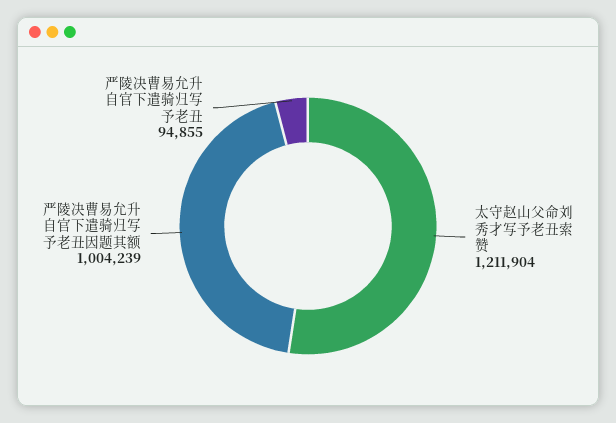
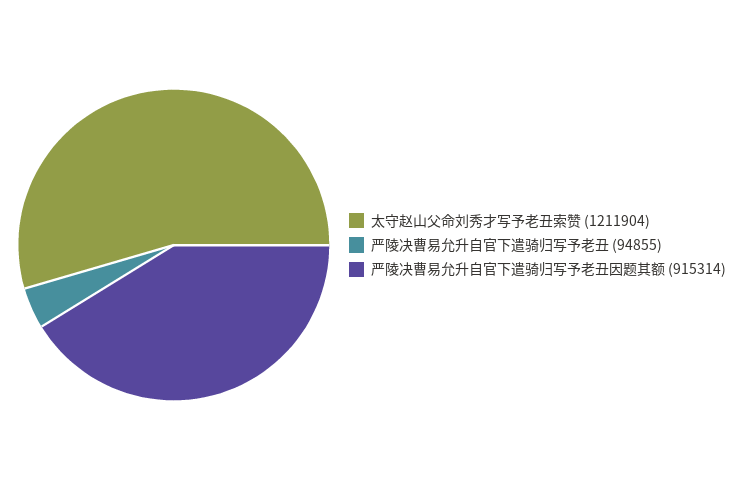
  {
    "太守赵山父命刘秀才写予老丑索赞": 1211904,
-   "严陵决曹易允升自官下遣骑归写予老丑因题其额": 1004239,
+   "严陵决曹易允升自官下遣骑归写予老丑因题其额": 915314,
    "严陵决曹易允升自官下遣骑归写予老丑": 94855
  }

